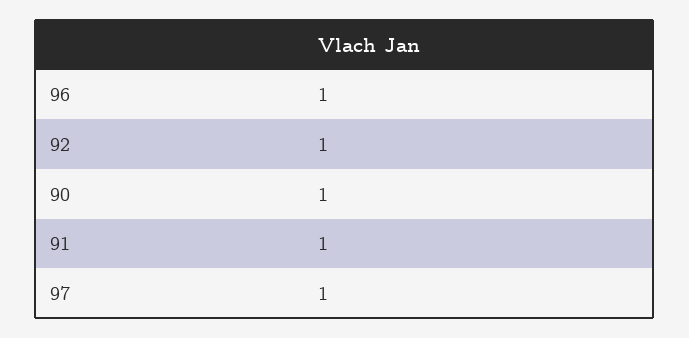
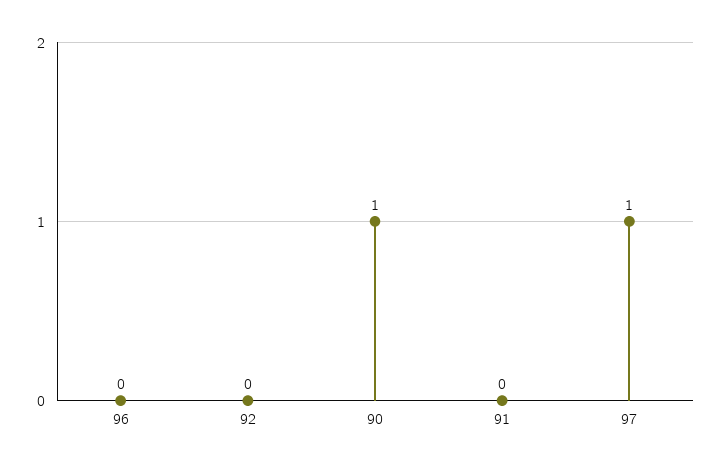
  {
-   "96": 1,
+   "96": 0,
-   "92": 1,
+   "92": 0,
    "90": 1,
-   "91": 1,
+   "91": 0,
    "97": 1
  }

